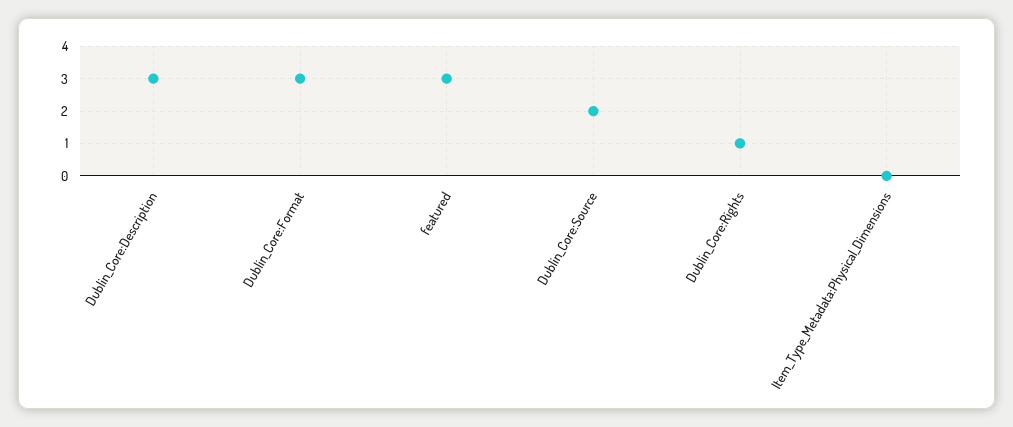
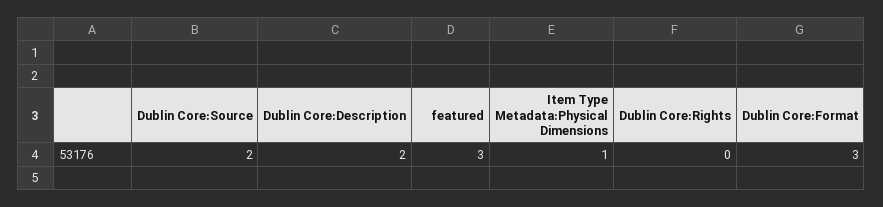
  {
-   "Dublin_Core:Description": 3,
+   "Dublin_Core:Description": 2,
    "Dublin_Core:Format": 3,
    "featured": 3,
    "Dublin_Core:Source": 2,
-   "Dublin_Core:Rights": 1,
+   "Dublin_Core:Rights": 0,
-   "Item_Type_Metadata:Physical_Dimensions": 0
+   "Item_Type_Metadata:Physical_Dimensions": 1
  }

